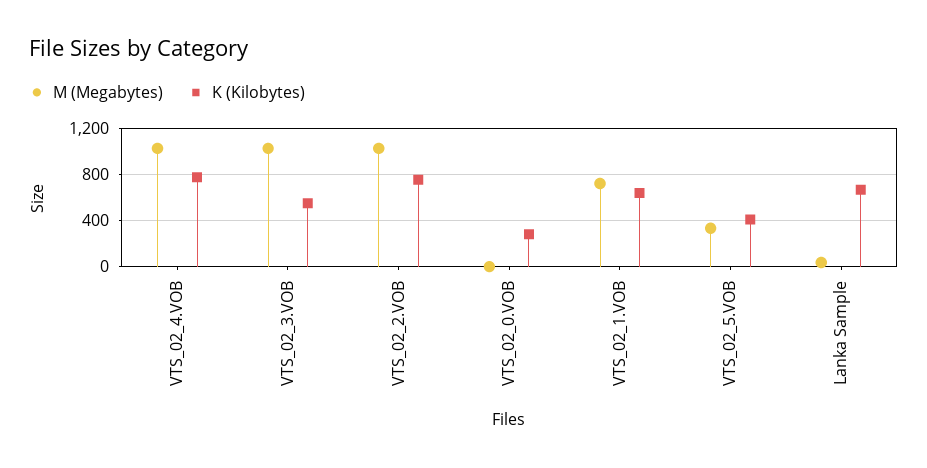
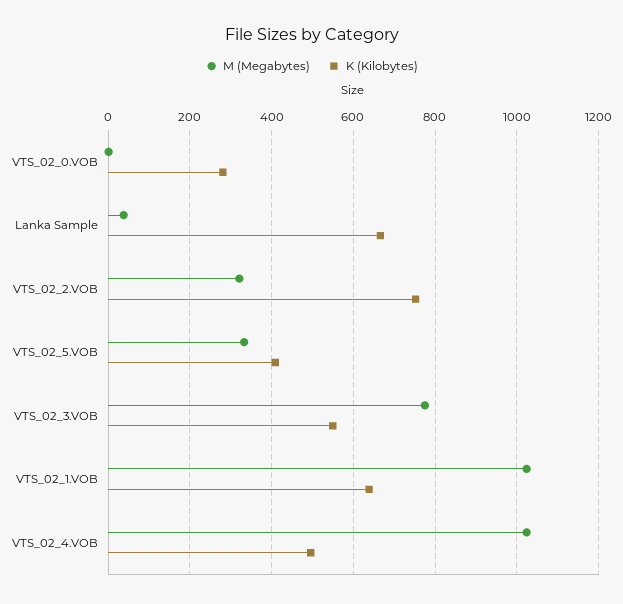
  {
    "M (Megabytes)": {
      "VTS_02_4.VOB": 1020,
-     "VTS_02_3.VOB": 1000,
+     "VTS_02_3.VOB": 780,
-     "VTS_02_2.VOB": 1000,
+     "VTS_02_2.VOB": 320,
      "VTS_02_0.VOB": 0,
-     "VTS_02_1.VOB": 700,
+     "VTS_02_1.VOB": 1020,
      "VTS_02_5.VOB": 340,
      "Lanka Sample": 40
    },
    "K (Kilobytes)": {
-     "VTS_02_4.VOB": 800,
+     "VTS_02_4.VOB": 500,
      "VTS_02_3.VOB": 540,
      "VTS_02_2.VOB": 760,
      "VTS_02_0.VOB": 280,
      "VTS_02_1.VOB": 640,
      "VTS_02_5.VOB": 400,
      "Lanka Sample": 660
    }
  }

